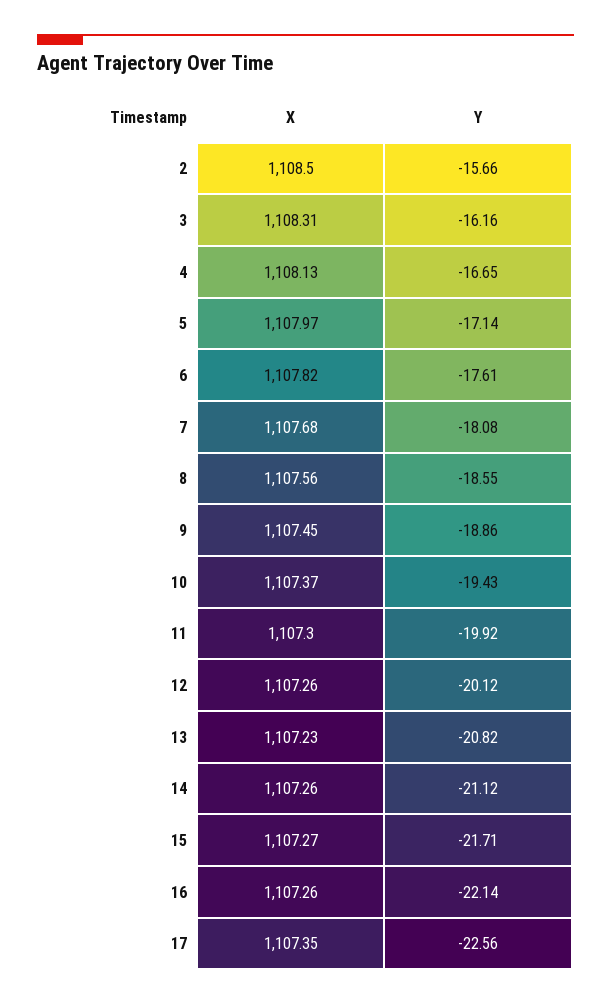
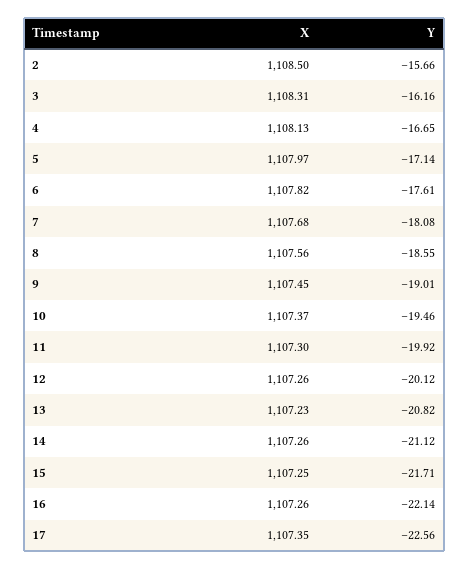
  {
    "X": {
      "2": 1108.5,
      "3": 1108.31,
      "4": 1108.13,
      "5": 1107.97,
      "6": 1107.82,
      "7": 1107.68,
      "8": 1107.56,
      "9": 1107.45,
      "10": 1107.37,
      "11": 1107.3,
      "12": 1107.26,
      "13": 1107.23,
      "14": 1107.26,
-     "15": 1107.27,
+     "15": 1107.25,
      "16": 1107.26,
      "17": 1107.35
    },
    "Y": {
      "2": -15.66,
      "3": -16.16,
      "4": -16.65,
      "5": -17.14,
      "6": -17.61,
      "7": -18.08,
      "8": -18.55,
-     "9": -18.86,
+     "9": -19.01,
-     "10": -19.43,
+     "10": -19.46,
      "11": -19.92,
      "12": -20.12,
      "13": -20.82,
      "14": -21.12,
      "15": -21.71,
      "16": -22.14,
      "17": -22.56
    }
  }

